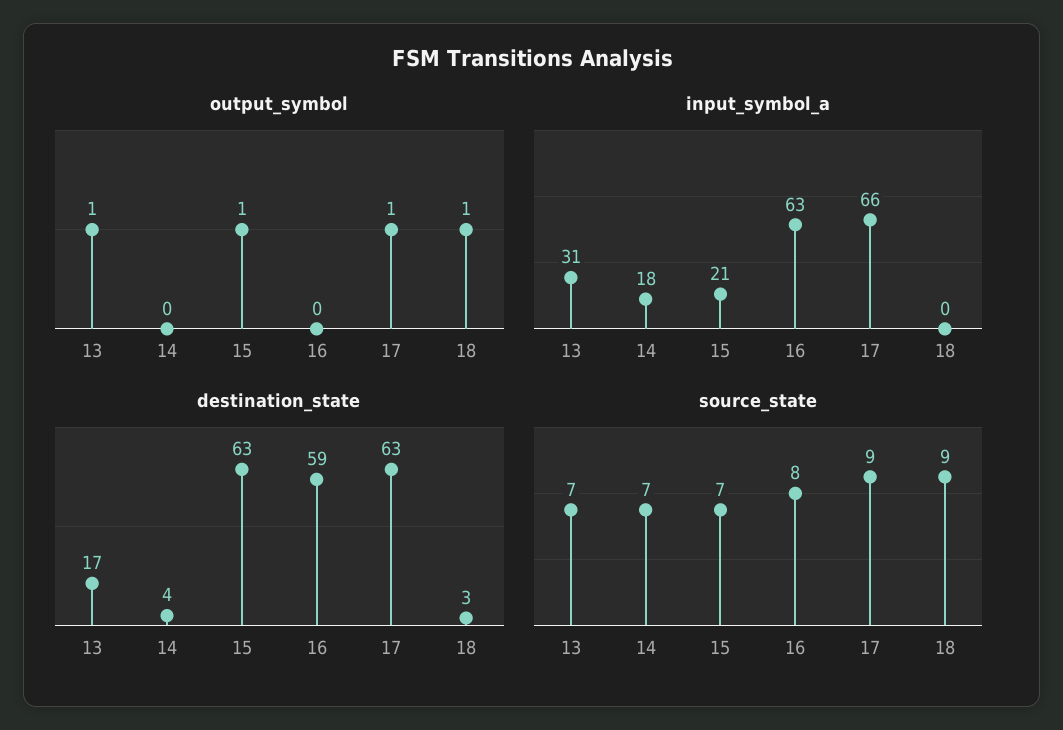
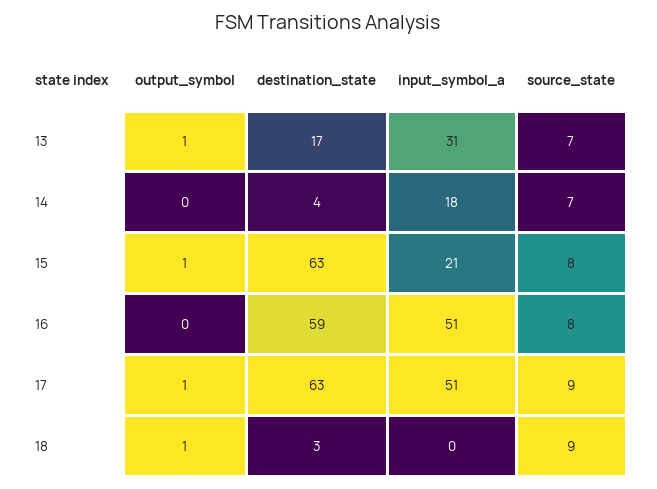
  {
    "output_symbol": {
      "13": 1,
      "14": 0,
      "15": 1,
      "16": 0,
      "17": 1,
      "18": 1
    },
    "input_symbol_a": {
      "13": 31,
      "14": 18,
      "15": 21,
-     "16": 63,
+     "16": 51,
-     "17": 66,
+     "17": 51,
      "18": 0
    },
    "destination_state": {
      "13": 17,
      "14": 4,
      "15": 63,
      "16": 59,
      "17": 63,
      "18": 3
    },
    "source_state": {
      "13": 7,
      "14": 7,
-     "15": 7,
+     "15": 8,
      "16": 8,
      "17": 9,
      "18": 9
    }
  }

